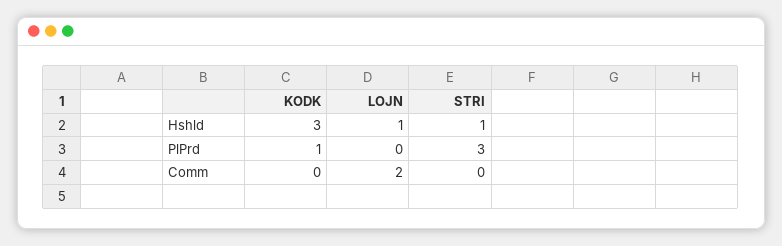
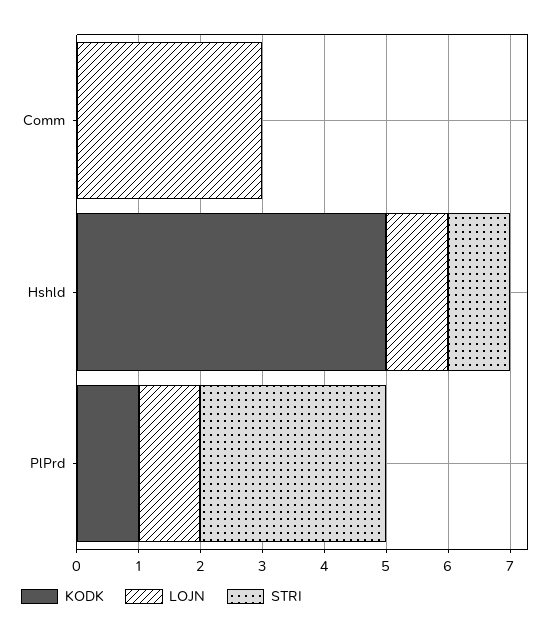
  {
    "KODK": {
-     "Hshld": 3,
+     "Hshld": 5,
      "PlPrd": 1,
      "Comm": 0
    },
    "LOJN": {
      "Hshld": 1,
-     "PlPrd": 0,
+     "PlPrd": 1,
-     "Comm": 2
+     "Comm": 3
    },
    "STRI": {
      "Hshld": 1,
      "PlPrd": 3,
      "Comm": 0
    }
  }

